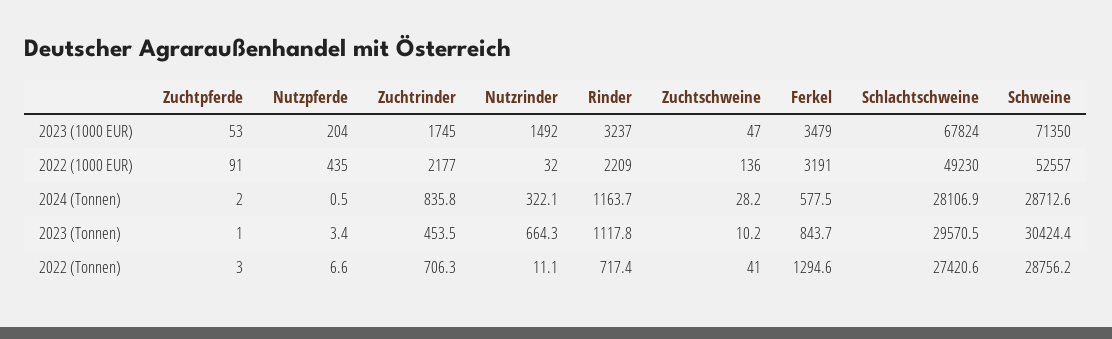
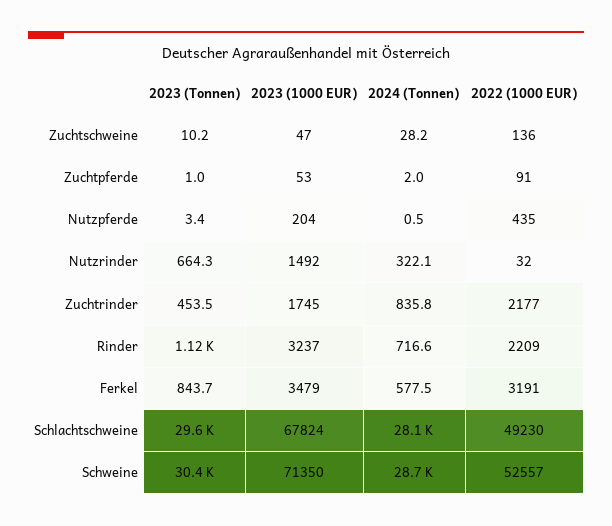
  {
    "Zuchtpferde": {
      "2023 (1000 EUR)": 53,
      "2022 (1000 EUR)": 91,
      "2024 (Tonnen)": 2,
-     "2023 (Tonnen)": 1,
+     "2023 (Tonnen)": 1
-     "2022 (Tonnen)": 3
    },
    "Nutzpferde": {
      "2023 (1000 EUR)": 204,
      "2022 (1000 EUR)": 435,
      "2024 (Tonnen)": 0.5,
-     "2023 (Tonnen)": 3.4,
+     "2023 (Tonnen)": 3.4
-     "2022 (Tonnen)": 6.6
    },
    "Zuchtrinder": {
      "2023 (1000 EUR)": 1745,
      "2022 (1000 EUR)": 2177,
      "2024 (Tonnen)": 835.8,
-     "2023 (Tonnen)": 453.5,
+     "2023 (Tonnen)": 453.5
-     "2022 (Tonnen)": 706.3
    },
    "Nutzrinder": {
      "2023 (1000 EUR)": 1492,
      "2022 (1000 EUR)": 32,
      "2024 (Tonnen)": 322.1,
-     "2023 (Tonnen)": 664.3,
+     "2023 (Tonnen)": 664.3
-     "2022 (Tonnen)": 11.1
    },
    "Rinder": {
      "2023 (1000 EUR)": 3237,
      "2022 (1000 EUR)": 2209,
-     "2024 (Tonnen)": 1163.7,
+     "2024 (Tonnen)": 716.6,
-     "2023 (Tonnen)": 1117.8,
+     "2023 (Tonnen)": 1117.8
-     "2022 (Tonnen)": 717.4
    },
    "Zuchtschweine": {
      "2023 (1000 EUR)": 47,
      "2022 (1000 EUR)": 136,
      "2024 (Tonnen)": 28.2,
-     "2023 (Tonnen)": 10.2,
+     "2023 (Tonnen)": 10.2
-     "2022 (Tonnen)": 41
    },
    "Ferkel": {
      "2023 (1000 EUR)": 3479,
      "2022 (1000 EUR)": 3191,
      "2024 (Tonnen)": 577.5,
-     "2023 (Tonnen)": 843.7,
+     "2023 (Tonnen)": 843.7
-     "2022 (Tonnen)": 1294.6
    },
    "Schlachtschweine": {
      "2023 (1000 EUR)": 67824,
      "2022 (1000 EUR)": 49230,
      "2024 (Tonnen)": 28106.9,
-     "2023 (Tonnen)": 29570.5,
+     "2023 (Tonnen)": 29570.5
-     "2022 (Tonnen)": 27420.6
    },
    "Schweine": {
      "2023 (1000 EUR)": 71350,
      "2022 (1000 EUR)": 52557,
      "2024 (Tonnen)": 28712.6,
-     "2023 (Tonnen)": 30424.4,
+     "2023 (Tonnen)": 30424.4
-     "2022 (Tonnen)": 28756.2
    }
  }

